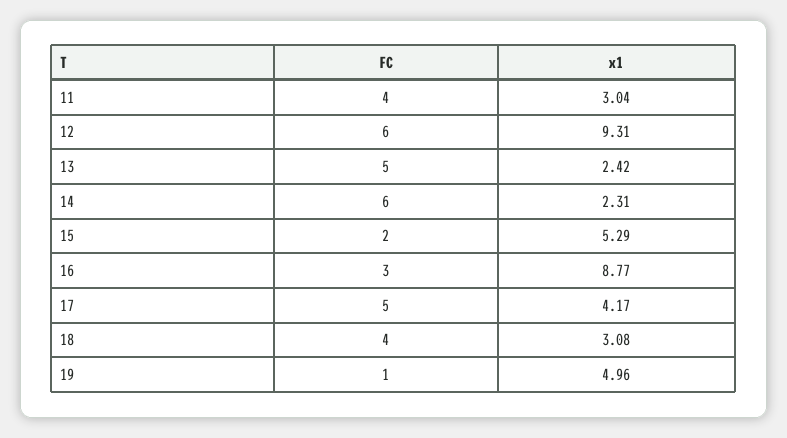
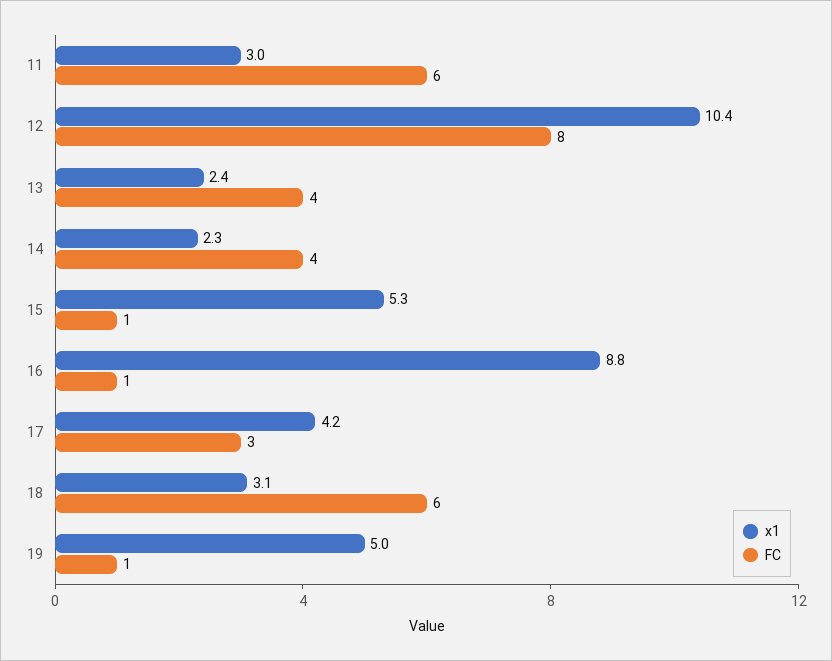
  {
    "FC": {
-     "11": 4,
+     "11": 6,
-     "12": 6,
+     "12": 8,
-     "13": 5,
+     "13": 4,
-     "14": 6,
+     "14": 4,
-     "15": 2,
+     "15": 1,
-     "16": 3,
+     "16": 1,
-     "17": 5,
+     "17": 3,
-     "18": 4,
+     "18": 6,
      "19": 1
    },
    "x1": {
      "11": 3.04,
-     "12": 9.31,
+     "12": 10.4,
      "13": 2.42,
      "14": 2.31,
      "15": 5.29,
      "16": 8.77,
      "17": 4.17,
      "18": 3.08,
      "19": 4.96
    }
  }

